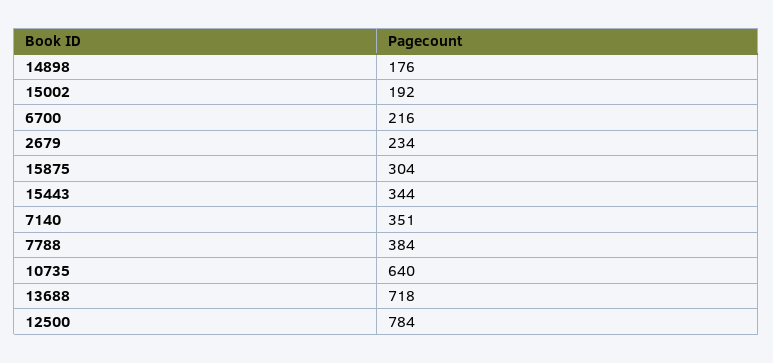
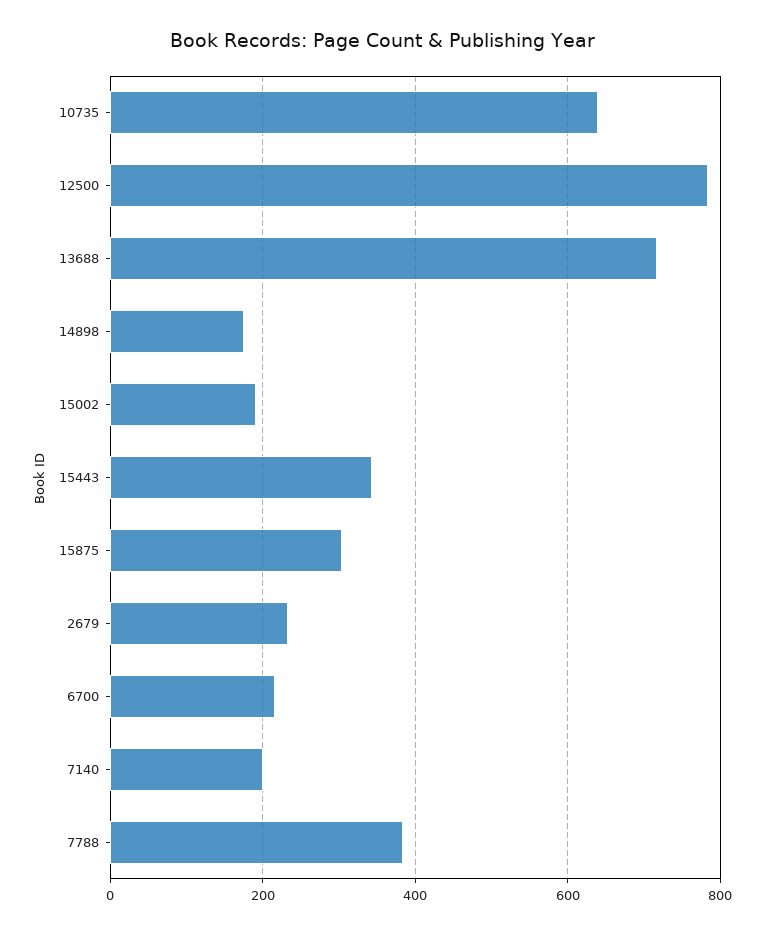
  {
    "14898": 176,
    "15002": 192,
    "6700": 216,
    "2679": 234,
    "15875": 304,
    "15443": 344,
-   "7140": 351,
+   "7140": 200,
    "7788": 384,
    "10735": 640,
    "13688": 718,
    "12500": 784
  }

